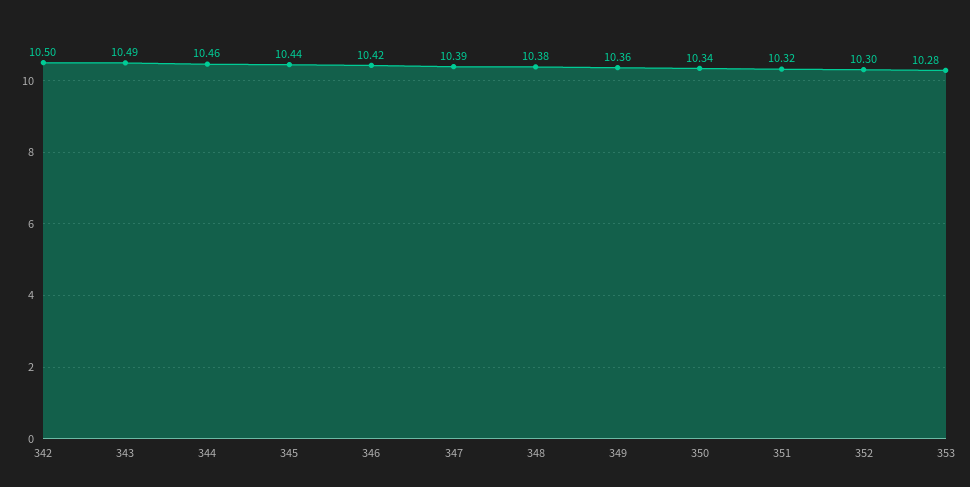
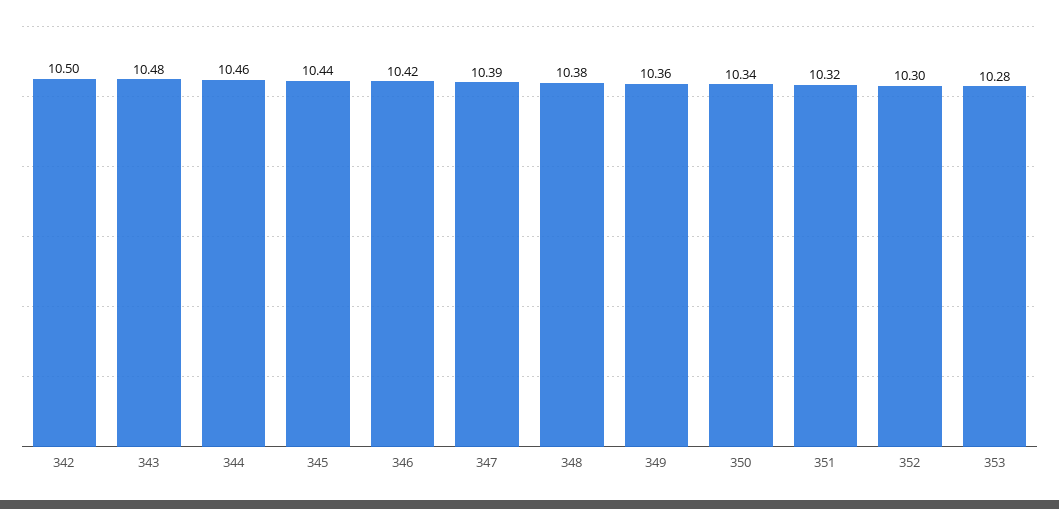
  {
    "342": 10.5,
-   "343": 10.49,
+   "343": 10.48,
    "344": 10.46,
    "345": 10.44,
    "346": 10.42,
    "347": 10.39,
    "348": 10.38,
    "349": 10.36,
    "350": 10.34,
    "351": 10.32,
    "352": 10.3,
    "353": 10.28
  }

